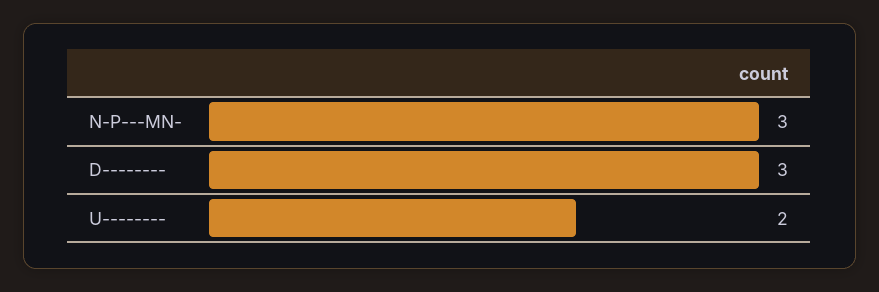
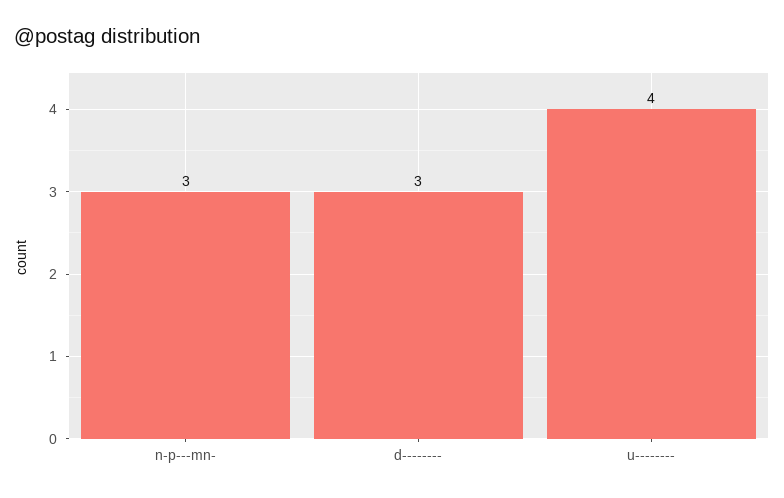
  {
    "N-P---MN-": 3,
    "D--------": 3,
-   "U--------": 2
+   "U--------": 4
  }

